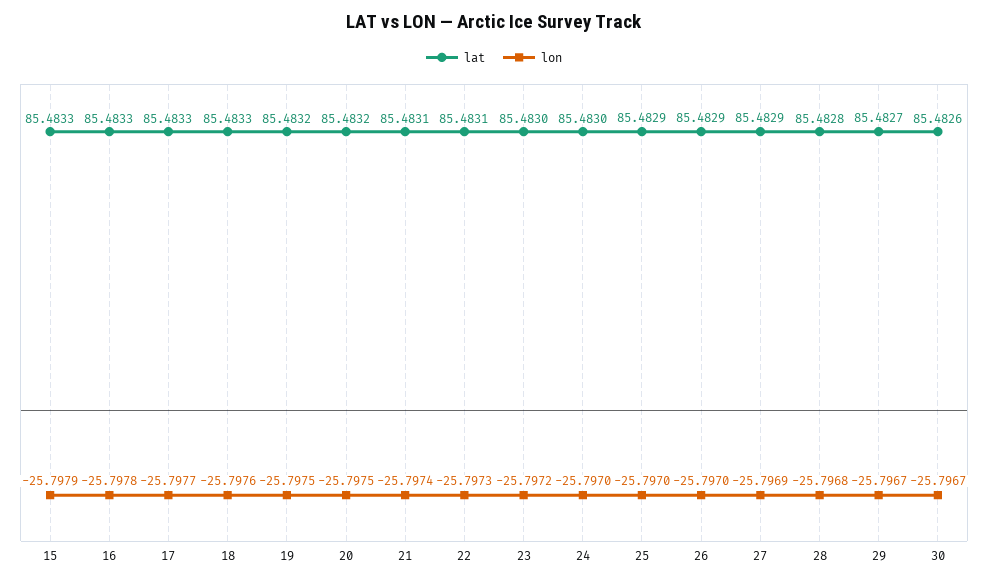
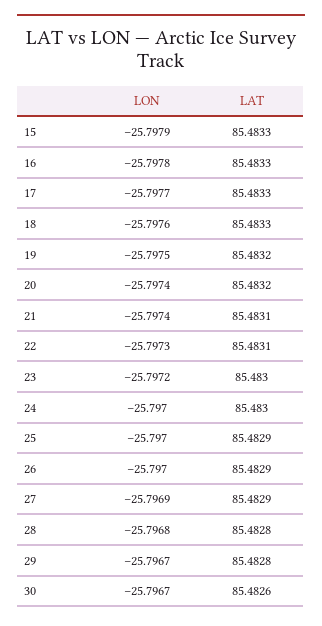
  {
    "lat": {
      "15": 85.4833,
      "16": 85.4833,
      "17": 85.4833,
      "18": 85.4833,
      "19": 85.4832,
      "20": 85.4832,
      "21": 85.4831,
      "22": 85.4831,
      "23": 85.483,
      "24": 85.483,
      "25": 85.4829,
      "26": 85.4829,
      "27": 85.4829,
      "28": 85.4828,
-     "29": 85.4827,
+     "29": 85.4828,
      "30": 85.4826
    },
    "lon": {
      "15": -25.7979,
      "16": -25.7978,
      "17": -25.7977,
      "18": -25.7976,
      "19": -25.7975,
-     "20": -25.7975,
+     "20": -25.7974,
      "21": -25.7974,
      "22": -25.7973,
      "23": -25.7972,
      "24": -25.797,
      "25": -25.797,
      "26": -25.797,
      "27": -25.7969,
      "28": -25.7968,
      "29": -25.7967,
      "30": -25.7967
    }
  }

